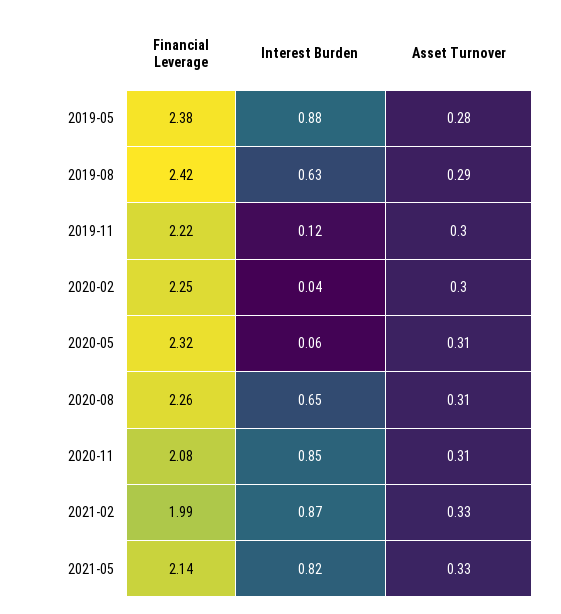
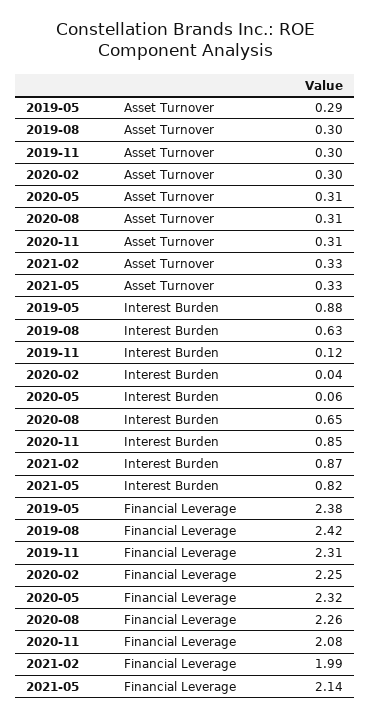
  {
    "Financial Leverage": {
      "2019-05": 2.38,
      "2019-08": 2.42,
-     "2019-11": 2.22,
+     "2019-11": 2.31,
      "2020-02": 2.25,
      "2020-05": 2.32,
      "2020-08": 2.26,
      "2020-11": 2.08,
      "2021-02": 1.99,
      "2021-05": 2.14
    },
    "Interest Burden": {
      "2019-05": 0.88,
      "2019-08": 0.63,
      "2019-11": 0.12,
      "2020-02": 0.04,
      "2020-05": 0.06,
      "2020-08": 0.65,
      "2020-11": 0.85,
      "2021-02": 0.87,
      "2021-05": 0.82
    },
    "Asset Turnover": {
-     "2019-05": 0.28,
+     "2019-05": 0.29,
-     "2019-08": 0.29,
+     "2019-08": 0.3,
      "2019-11": 0.3,
      "2020-02": 0.3,
      "2020-05": 0.31,
      "2020-08": 0.31,
      "2020-11": 0.31,
      "2021-02": 0.33,
      "2021-05": 0.33
    }
  }

